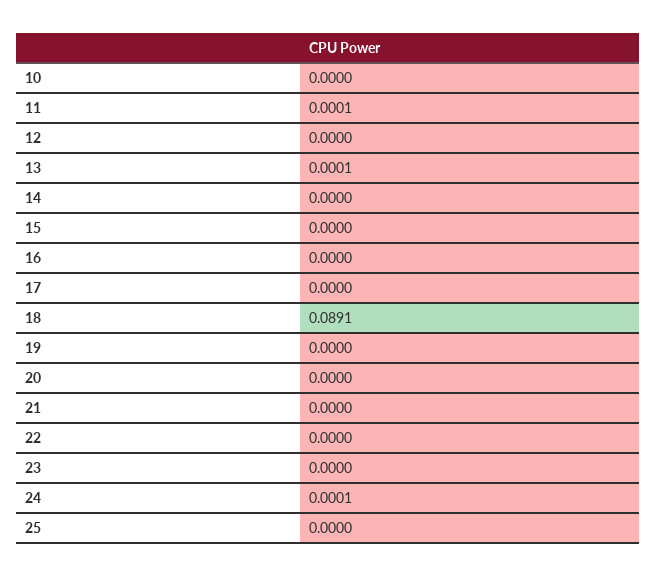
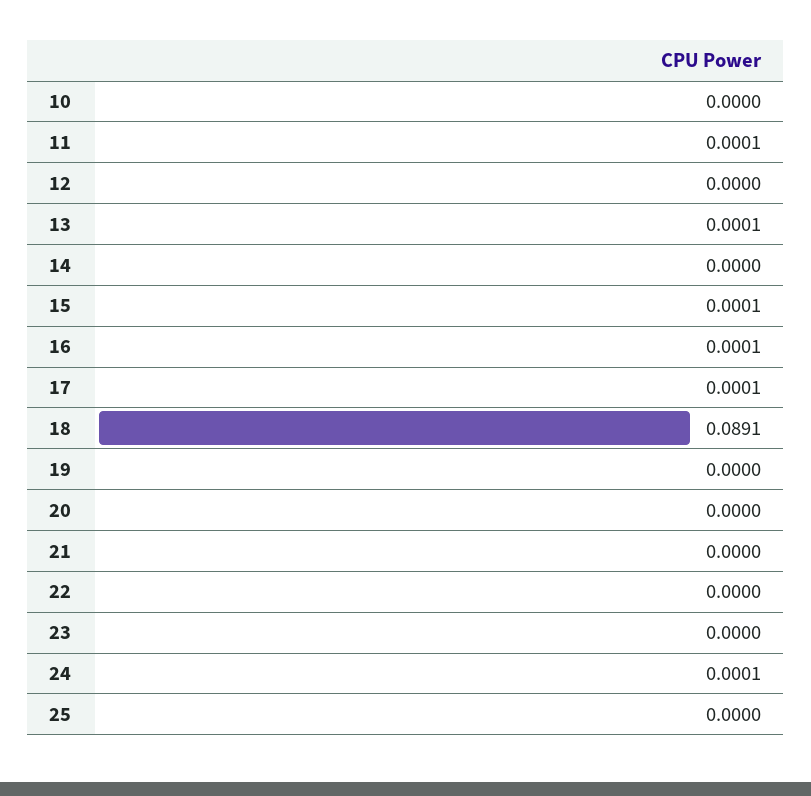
  {
    "10": 0,
    "11": 0.0001,
    "12": 0,
    "13": 0.0001,
    "14": 0,
-   "15": 0,
+   "15": 0.0001,
-   "16": 0,
+   "16": 0.0001,
-   "17": 0,
+   "17": 0.0001,
    "18": 0.0891,
    "19": 0,
    "20": 0,
    "21": 0,
    "22": 0,
    "23": 0,
    "24": 0.0001,
    "25": 0
  }

